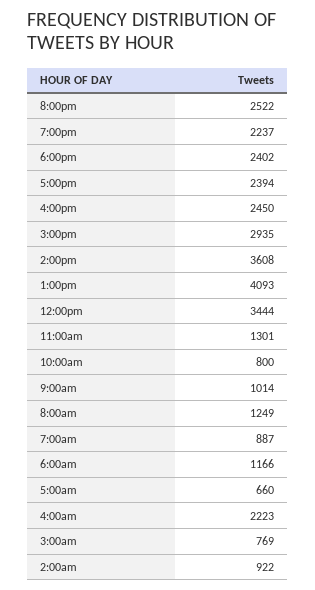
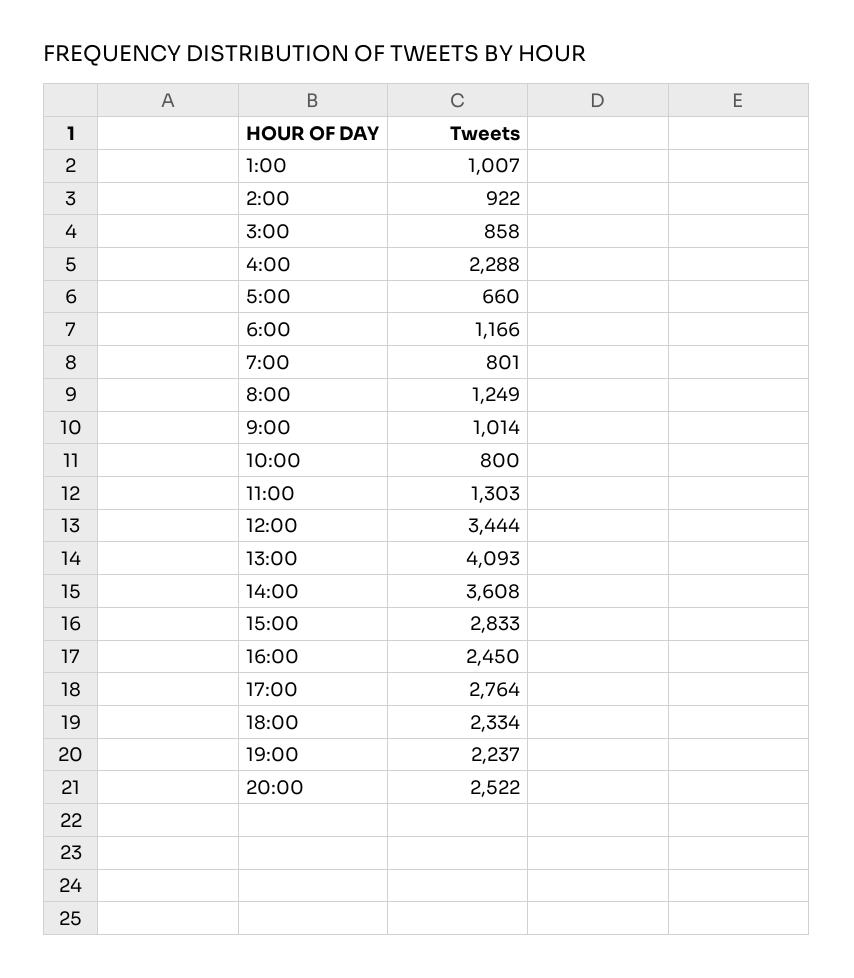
  {
    "8:00pm": 2522,
    "7:00pm": 2237,
-   "6:00pm": 2402,
+   "6:00pm": 2334,
-   "5:00pm": 2394,
+   "5:00pm": 2764,
    "4:00pm": 2450,
-   "3:00pm": 2935,
+   "3:00pm": 2833,
    "2:00pm": 3608,
    "1:00pm": 4093,
    "12:00pm": 3444,
-   "11:00am": 1301,
+   "11:00am": 1303,
    "10:00am": 800,
    "9:00am": 1014,
    "8:00am": 1249,
-   "7:00am": 887,
+   "7:00am": 801,
    "6:00am": 1166,
    "5:00am": 660,
-   "4:00am": 2223,
+   "4:00am": 2288,
-   "3:00am": 769,
+   "3:00am": 858,
-   "2:00am": 922
+   "2:00am": 922,
+   "1:00": 1007
  }

